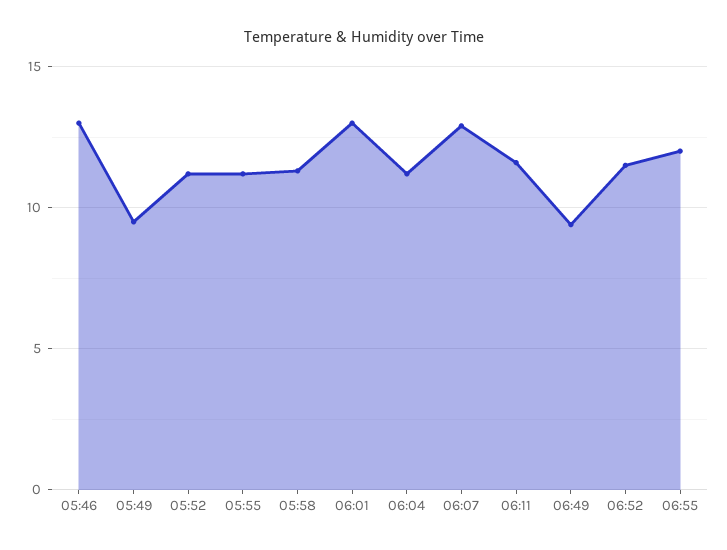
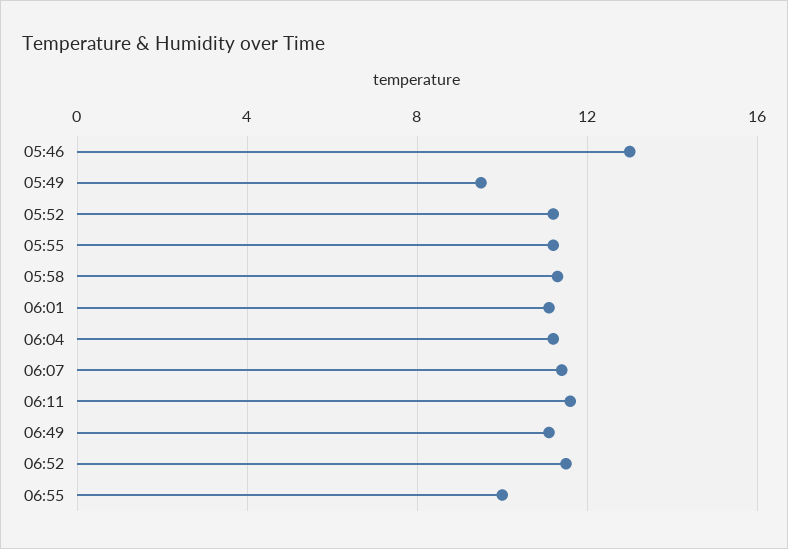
  {
    "05:46": 13,
    "05:49": 9.5,
    "05:52": 11,
    "05:55": 11,
    "05:58": 11.5,
-   "06:01": 13,
+   "06:01": 11,
    "06:04": 11,
-   "06:07": 13,
+   "06:07": 11.5,
    "06:11": 11.5,
-   "06:49": 9.5,
+   "06:49": 11,
    "06:52": 11.5,
-   "06:55": 12
+   "06:55": 10
  }

